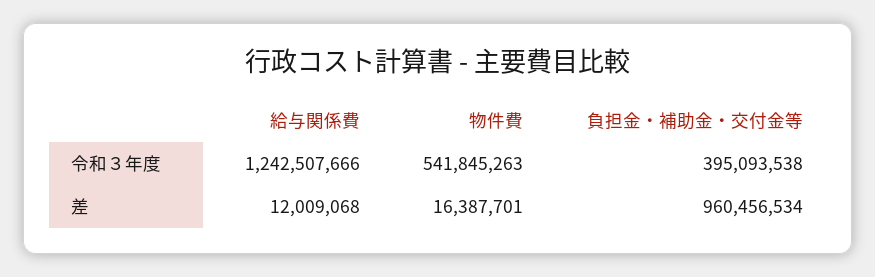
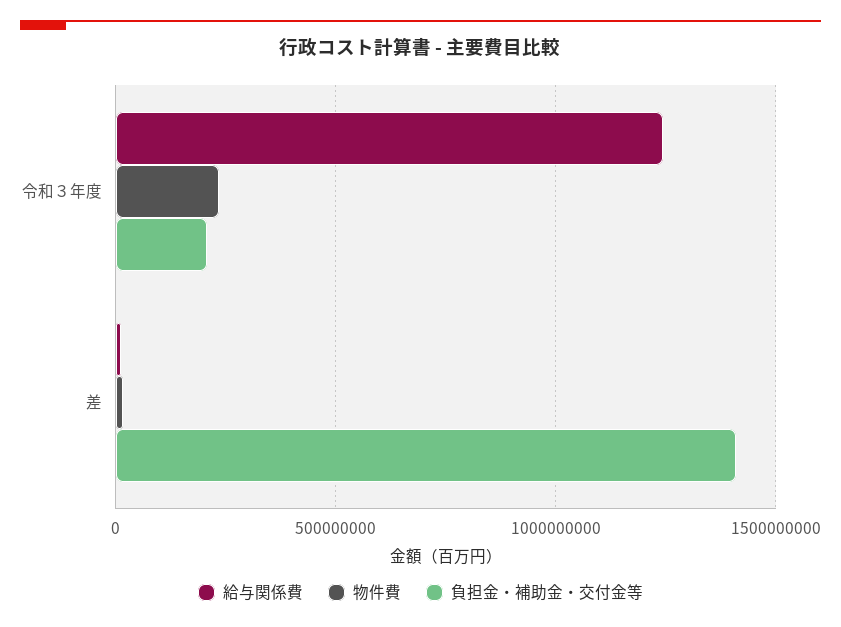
  {
    "給与関係費": {
      "令和３年度": 1242507666,
      "差": 12009068
    },
    "物件費": {
-     "令和３年度": 541845263,
+     "令和３年度": 250000000,
      "差": 16387701
    },
    "負担金・補助金・交付金等": {
-     "令和３年度": 395093538,
+     "令和３年度": 200000000,
-     "差": 960456534
+     "差": 1400000000
    }
  }

